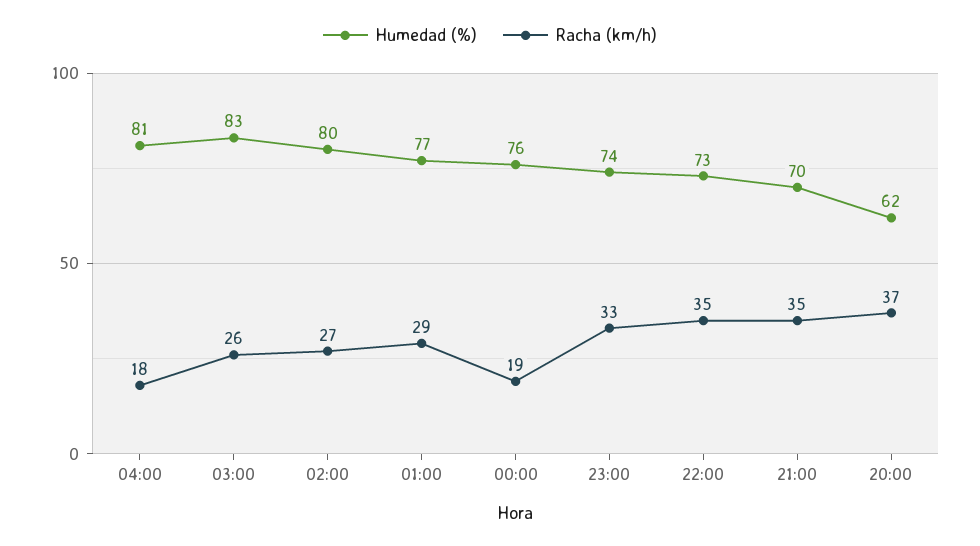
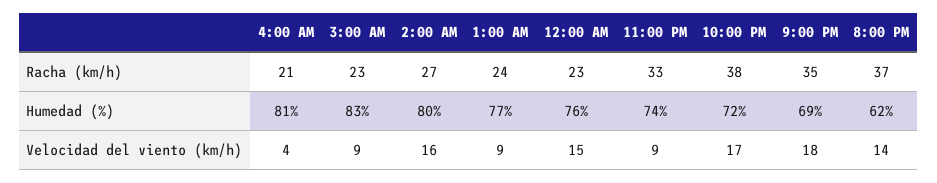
  {
    "Humedad (%)": {
      "04:00": 81,
      "03:00": 83,
      "02:00": 80,
      "01:00": 77,
      "00:00": 76,
      "23:00": 74,
-     "22:00": 73,
+     "22:00": 72,
-     "21:00": 70,
+     "21:00": 69,
      "20:00": 62
    },
    "Racha (km/h)": {
-     "04:00": 18,
+     "04:00": 21,
-     "03:00": 26,
+     "03:00": 23,
      "02:00": 27,
-     "01:00": 29,
+     "01:00": 24,
-     "00:00": 19,
+     "00:00": 23,
      "23:00": 33,
-     "22:00": 35,
+     "22:00": 38,
      "21:00": 35,
      "20:00": 37
-   }
+   },
+   "Velocidad del viento (km/h)": {
+     "04:00": 4,
+     "03:00": 9,
+     "02:00": 16,
+     "01:00": 9,
+     "00:00": 15,
+     "23:00": 9,
+     "22:00": 17,
+     "21:00": 18,
+     "20:00": 14
+   }
  }

